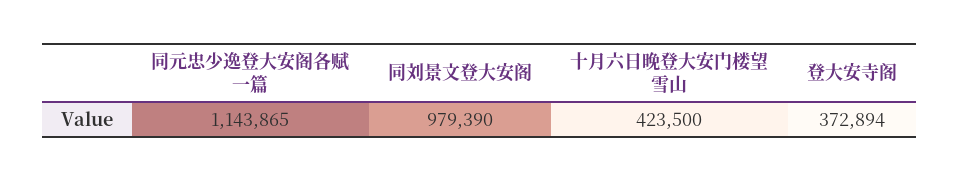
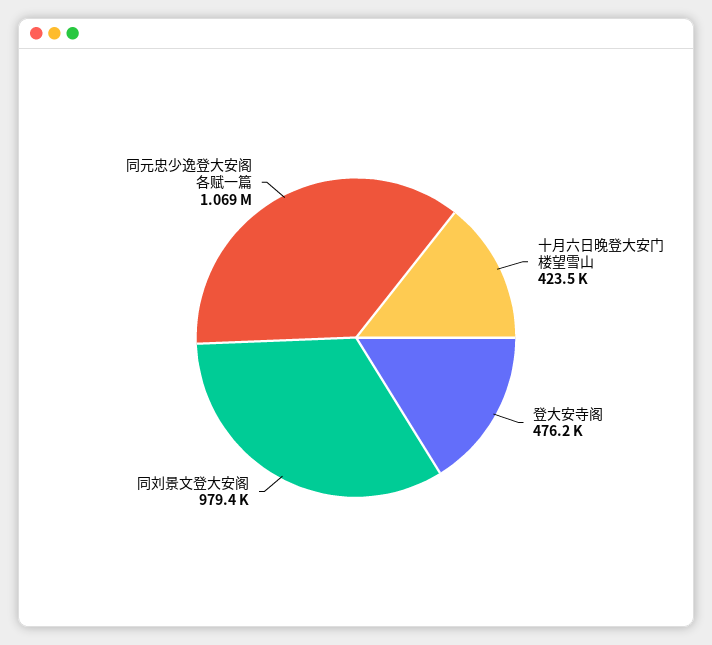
  {
-   "同元忠少逸登大安阁各赋一篇": 1143865,
+   "同元忠少逸登大安阁各赋一篇": 1069000,
    "同刘景文登大安阁": 979390,
    "十月六日晚登大安门楼望雪山": 423500,
-   "登大安寺阁": 372894
+   "登大安寺阁": 476200
  }

